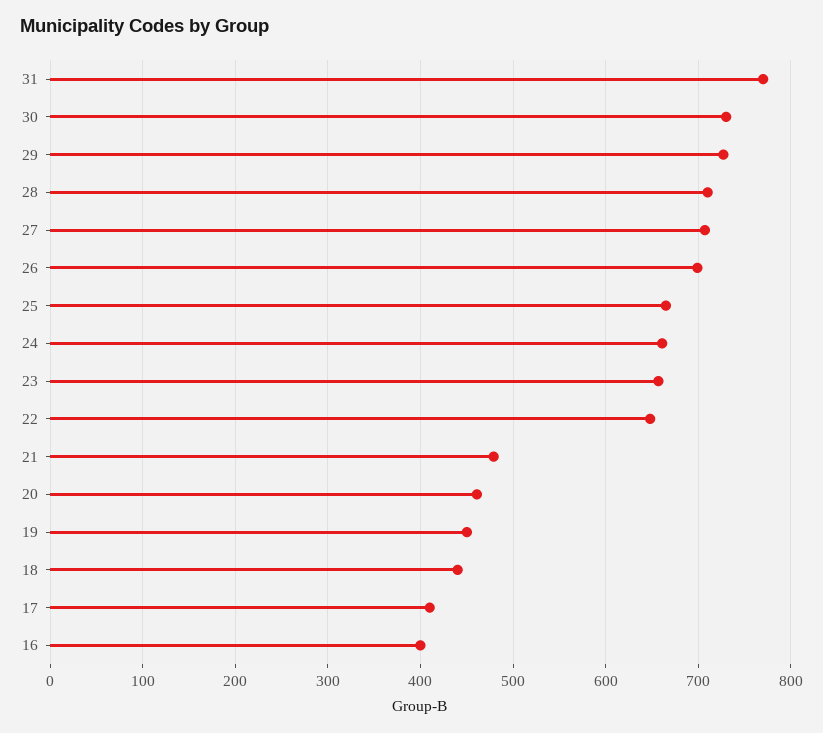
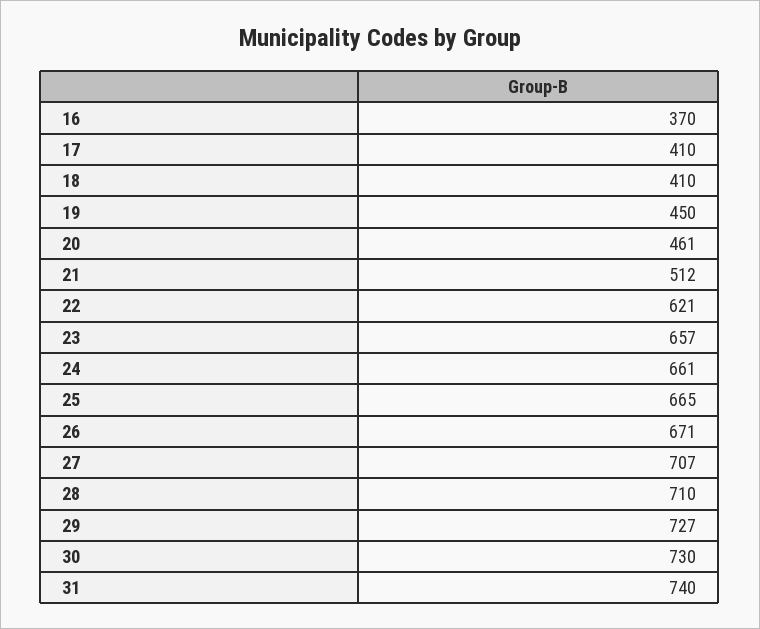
  {
-   "31": 770,
+   "31": 740,
    "30": 730,
    "29": 727,
    "28": 710,
    "27": 707,
-   "26": 700,
+   "26": 671,
    "25": 665,
    "24": 661,
    "23": 657,
-   "22": 650,
+   "22": 621,
-   "21": 480,
+   "21": 512,
    "20": 461,
    "19": 450,
-   "18": 440,
+   "18": 410,
    "17": 410,
-   "16": 400
+   "16": 370
  }

